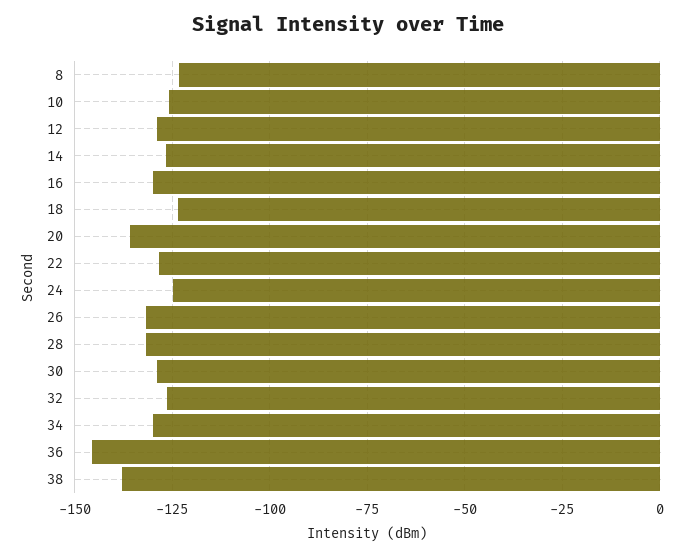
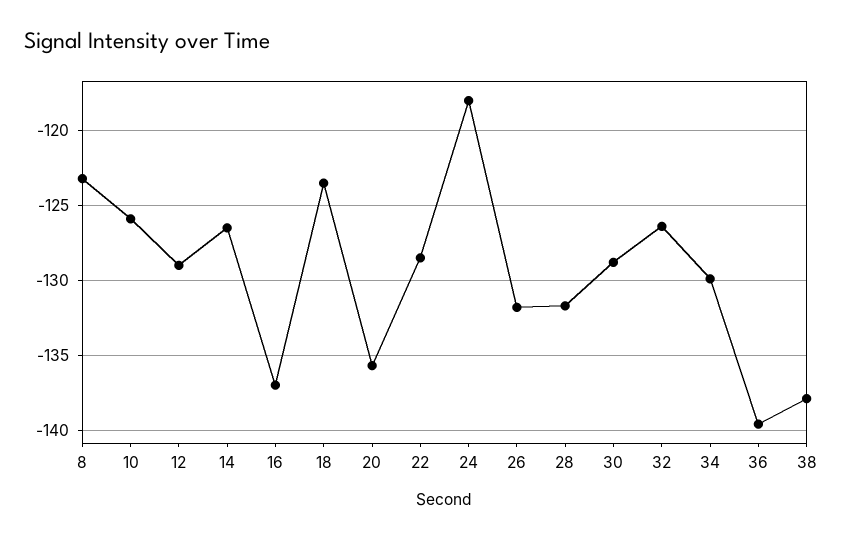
  {
    "8": -123,
    "10": -126,
    "12": -129,
    "14": -126.5,
-   "16": -130,
+   "16": -137,
    "18": -123.5,
    "20": -135.5,
    "22": -128.5,
-   "24": -125,
+   "24": -118,
    "26": -132,
    "28": -131.5,
    "30": -129,
    "32": -126.5,
    "34": -130,
-   "36": -145,
+   "36": -139.5,
    "38": -138
  }

